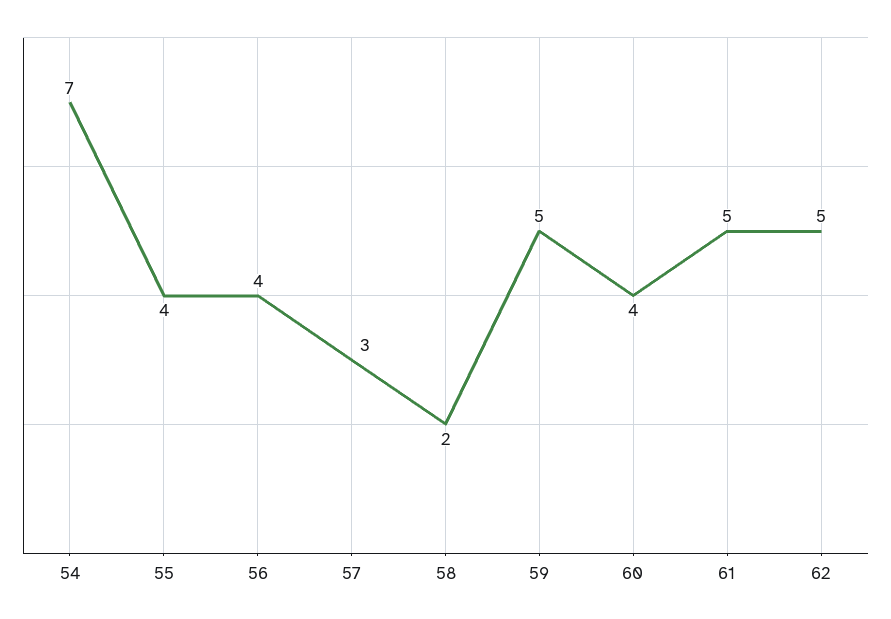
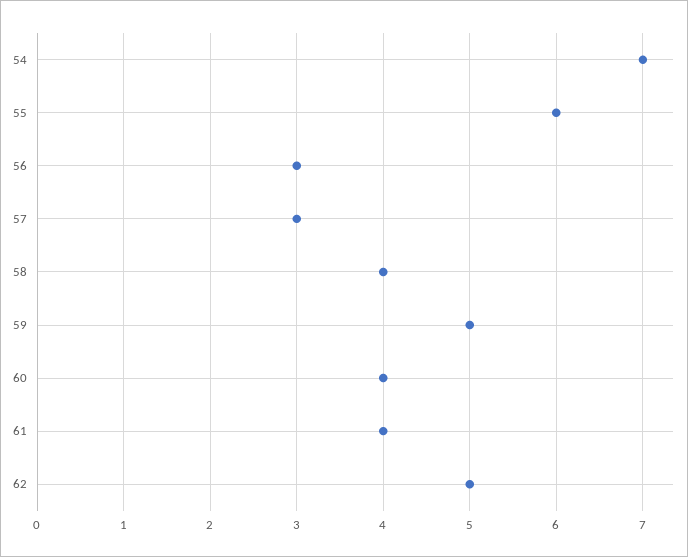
  {
    "54": 7,
-   "55": 4,
+   "55": 6,
-   "56": 4,
+   "56": 3,
    "57": 3,
-   "58": 2,
+   "58": 4,
    "59": 5,
    "60": 4,
-   "61": 5,
+   "61": 4,
    "62": 5
  }

